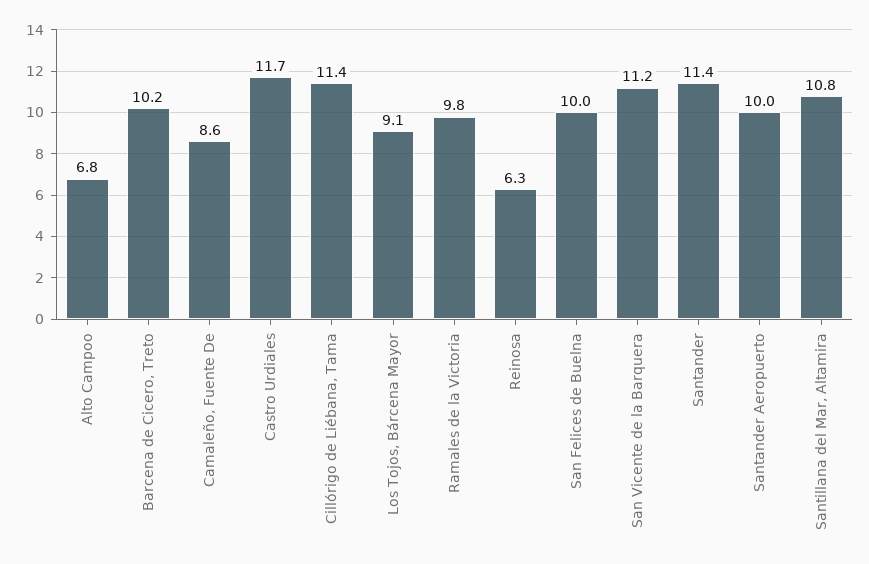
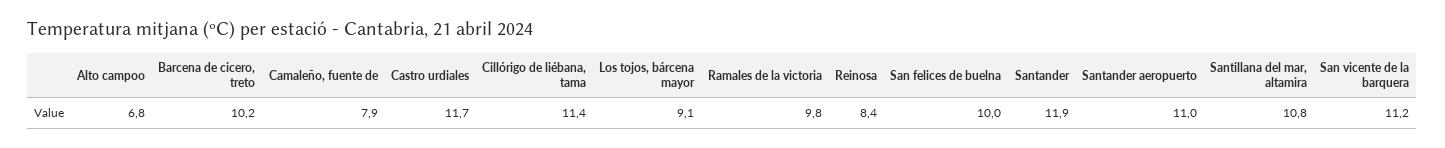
  {
    "Alto Campoo": 6.8,
    "Barcena de Cicero, Treto": 10.2,
-   "Camaleño, Fuente De": 8.6,
+   "Camaleño, Fuente De": 7.9,
    "Castro Urdiales": 11.7,
    "Cillórigo de Liébana, Tama": 11.4,
    "Los Tojos, Bárcena Mayor": 9.1,
    "Ramales de la Victoria": 9.8,
-   "Reinosa": 6.3,
+   "Reinosa": 8.4,
    "San Felices de Buelna": 10,
    "San Vicente de la Barquera": 11.2,
-   "Santander": 11.4,
+   "Santander": 11.9,
-   "Santander Aeropuerto": 10,
+   "Santander Aeropuerto": 11,
    "Santillana del Mar, Altamira": 10.8
  }

